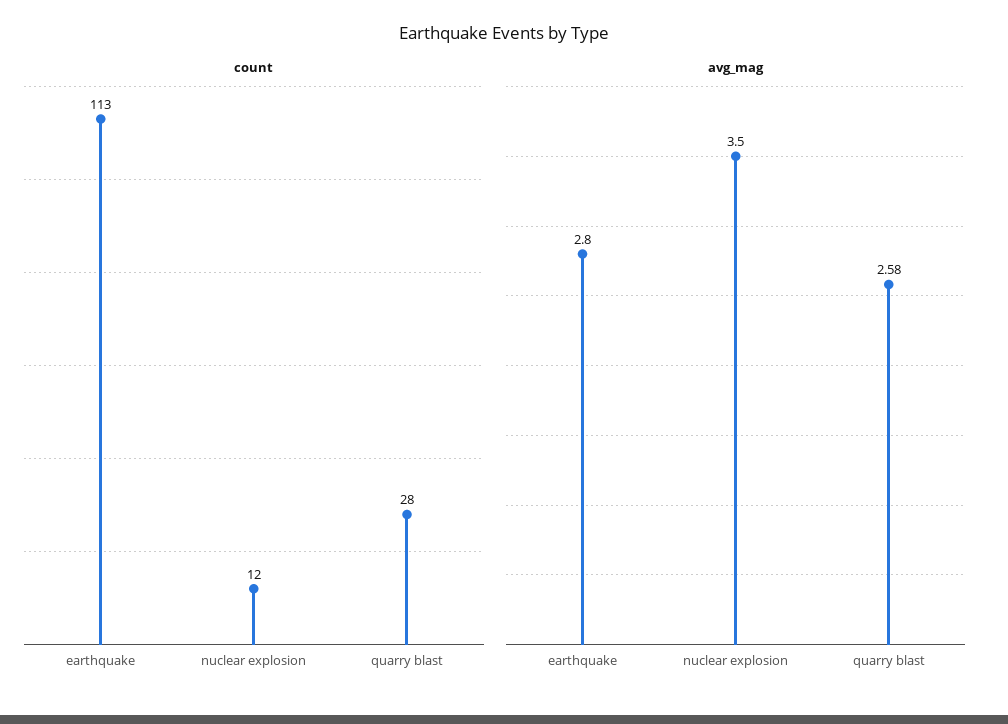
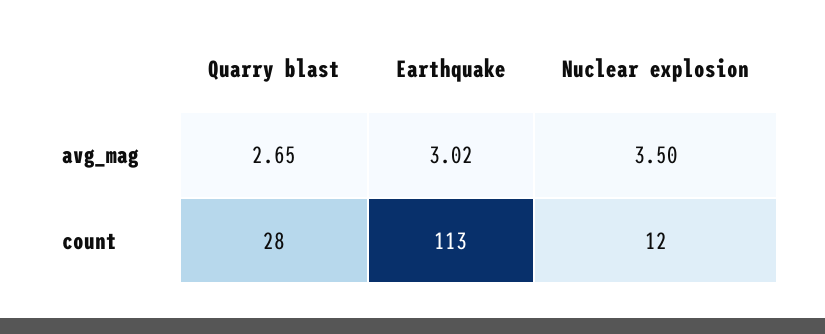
  {
    "count": {
      "earthquake": 113,
      "nuclear explosion": 12,
      "quarry blast": 28
    },
    "avg_mag": {
-     "earthquake": 2.8,
+     "earthquake": 3.02,
      "nuclear explosion": 3.5,
-     "quarry blast": 2.58
+     "quarry blast": 2.65
    }
  }

